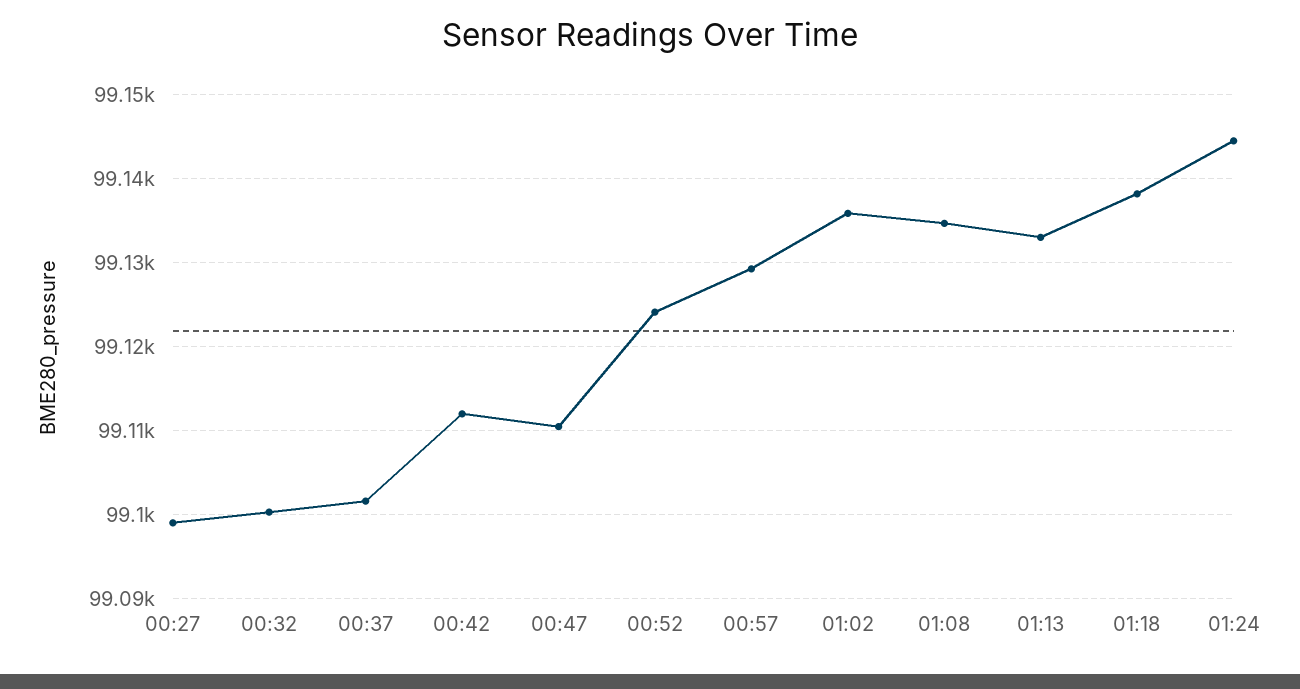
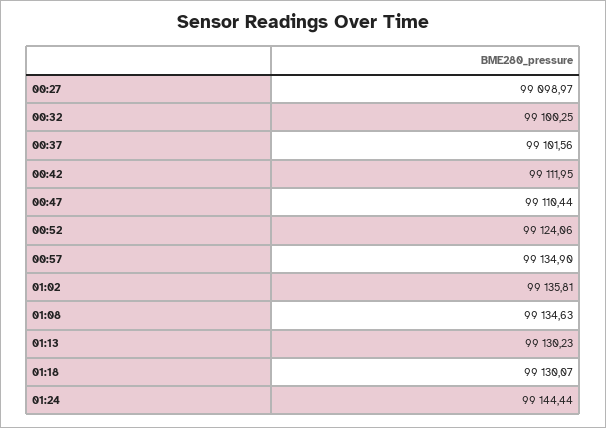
  {
    "00:27": 99098.97,
    "00:32": 99100.25,
    "00:37": 99101.56,
    "00:42": 99111.95,
    "00:47": 99110.44,
    "00:52": 99124.06,
-   "00:57": 99129,
+   "00:57": 99134.9,
    "01:02": 99135.81,
    "01:08": 99134.63,
-   "01:13": 99133,
+   "01:13": 99130.23,
-   "01:18": 99138,
+   "01:18": 99130.07,
    "01:24": 99144.44
  }

